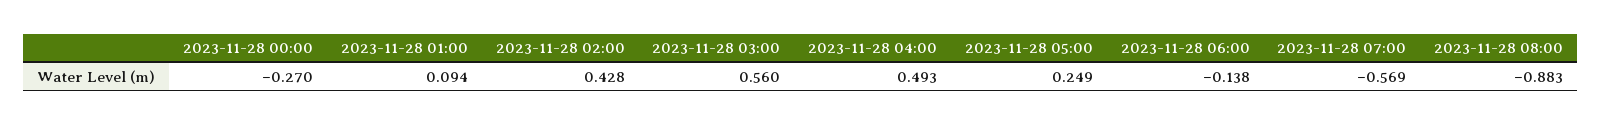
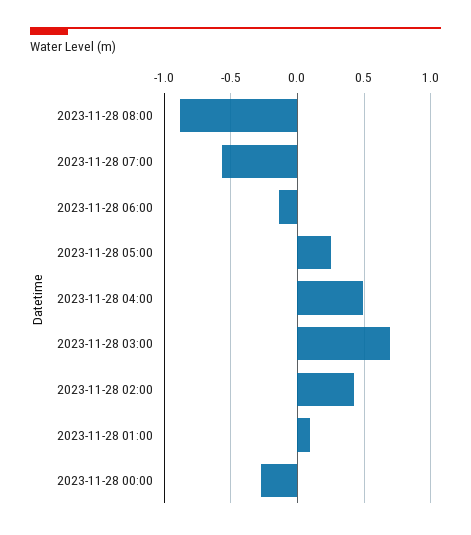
  {
    "2023-11-28 00:00": -0.27,
    "2023-11-28 01:00": 0.094,
    "2023-11-28 02:00": 0.428,
-   "2023-11-28 03:00": 0.56,
+   "2023-11-28 03:00": 0.7,
    "2023-11-28 04:00": 0.493,
    "2023-11-28 05:00": 0.249,
    "2023-11-28 06:00": -0.138,
    "2023-11-28 07:00": -0.569,
    "2023-11-28 08:00": -0.883
  }

